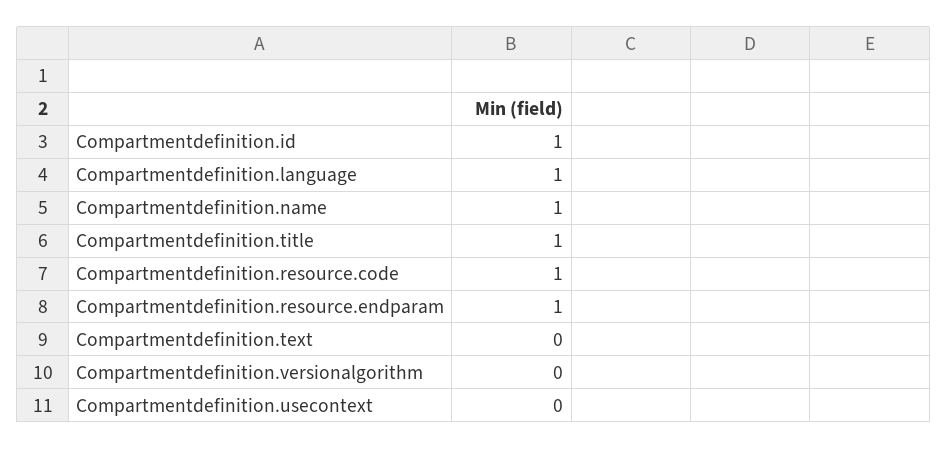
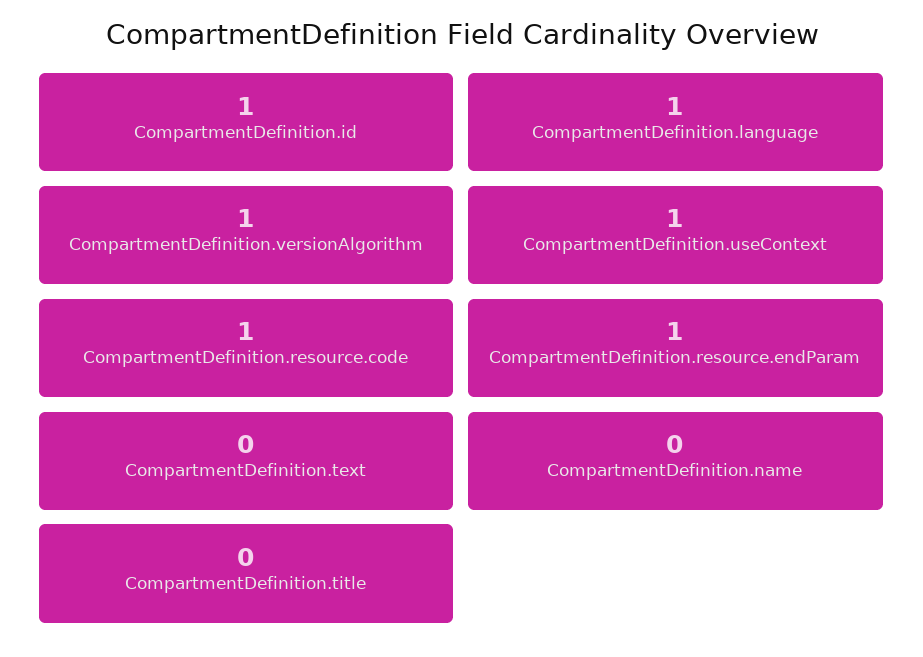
  {
    "Compartmentdefinition.id": 1,
    "Compartmentdefinition.language": 1,
-   "Compartmentdefinition.name": 1,
+   "Compartmentdefinition.name": 0,
-   "Compartmentdefinition.title": 1,
+   "Compartmentdefinition.title": 0,
    "Compartmentdefinition.resource.code": 1,
    "Compartmentdefinition.resource.endparam": 1,
    "Compartmentdefinition.text": 0,
-   "Compartmentdefinition.versionalgorithm": 0,
+   "Compartmentdefinition.versionalgorithm": 1,
-   "Compartmentdefinition.usecontext": 0
+   "Compartmentdefinition.usecontext": 1
  }

